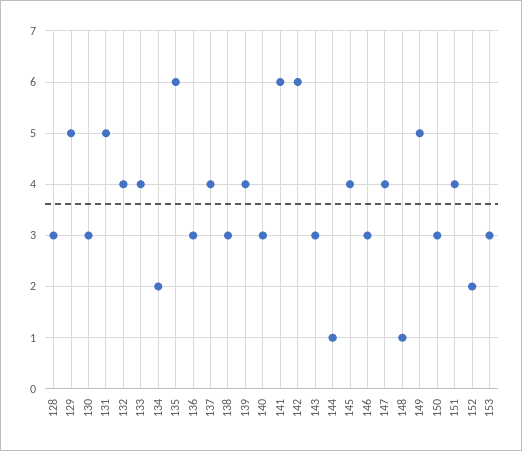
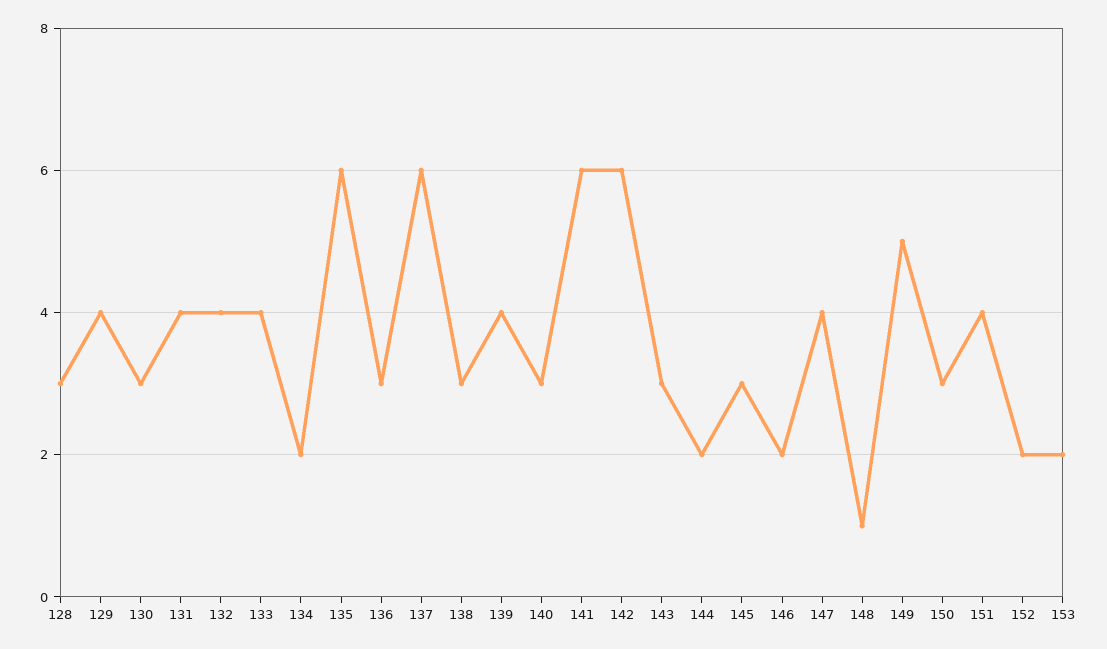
  {
    "128": 3,
-   "129": 5,
+   "129": 4,
    "130": 3,
-   "131": 5,
+   "131": 4,
    "132": 4,
    "133": 4,
    "134": 2,
    "135": 6,
    "136": 3,
-   "137": 4,
+   "137": 6,
    "138": 3,
    "139": 4,
    "140": 3,
    "141": 6,
    "142": 6,
    "143": 3,
-   "144": 1,
+   "144": 2,
-   "145": 4,
+   "145": 3,
-   "146": 3,
+   "146": 2,
    "147": 4,
    "148": 1,
    "149": 5,
    "150": 3,
    "151": 4,
    "152": 2,
-   "153": 3
+   "153": 2
  }

